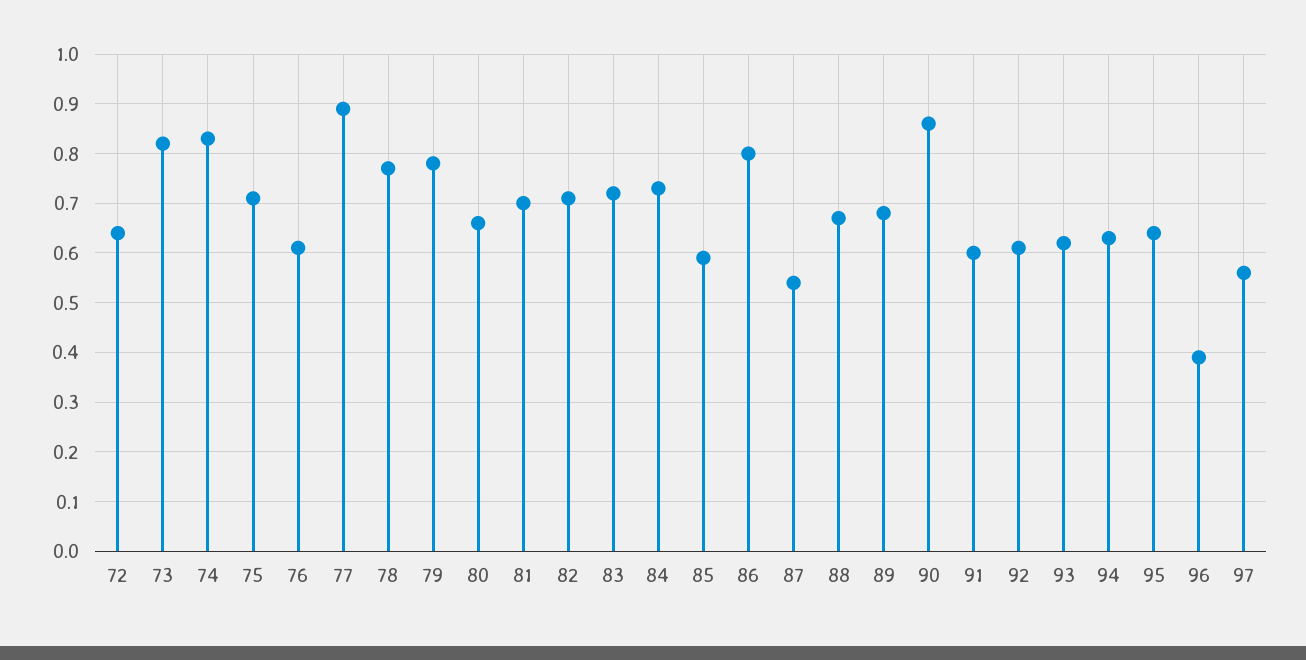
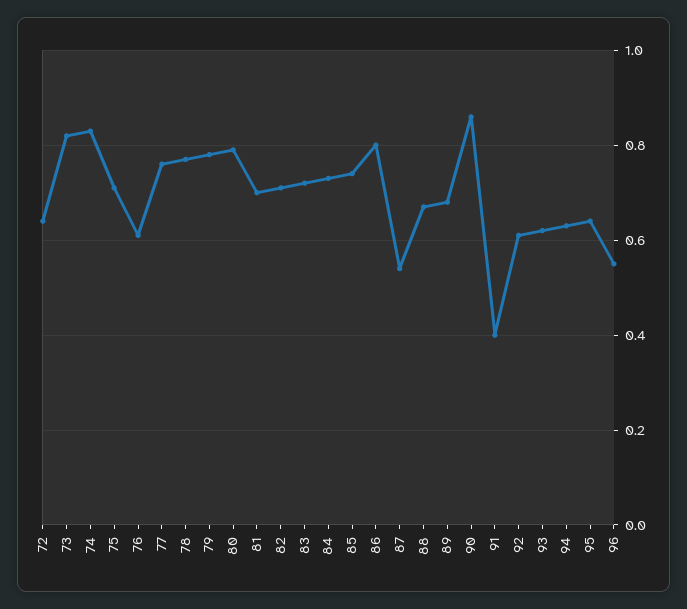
  {
    "72": 0.65,
    "73": 0.8,
    "74": 0.85,
    "75": 0.7,
    "76": 0.6,
-   "77": 0.9,
+   "77": 0.75,
    "78": 0.75,
    "79": 0.8,
-   "80": 0.65,
+   "80": 0.8,
    "81": 0.7,
    "82": 0.7,
    "83": 0.7,
    "84": 0.75,
-   "85": 0.6,
+   "85": 0.75,
    "86": 0.8,
    "87": 0.55,
    "88": 0.65,
    "89": 0.7,
    "90": 0.85,
-   "91": 0.6,
+   "91": 0.4,
    "92": 0.6,
    "93": 0.6,
    "94": 0.65,
    "95": 0.65,
-   "96": 0.4,
+   "96": 0.55
-   "97": 0.55
  }

